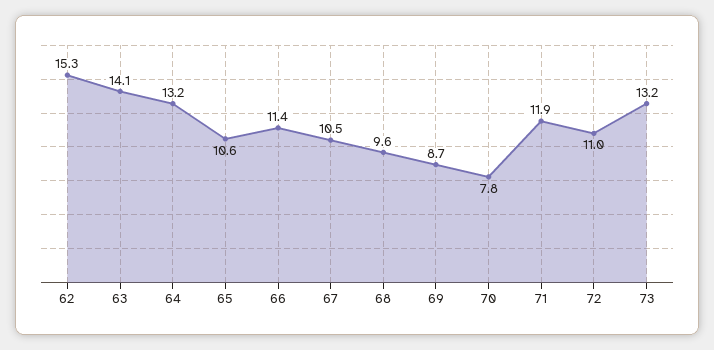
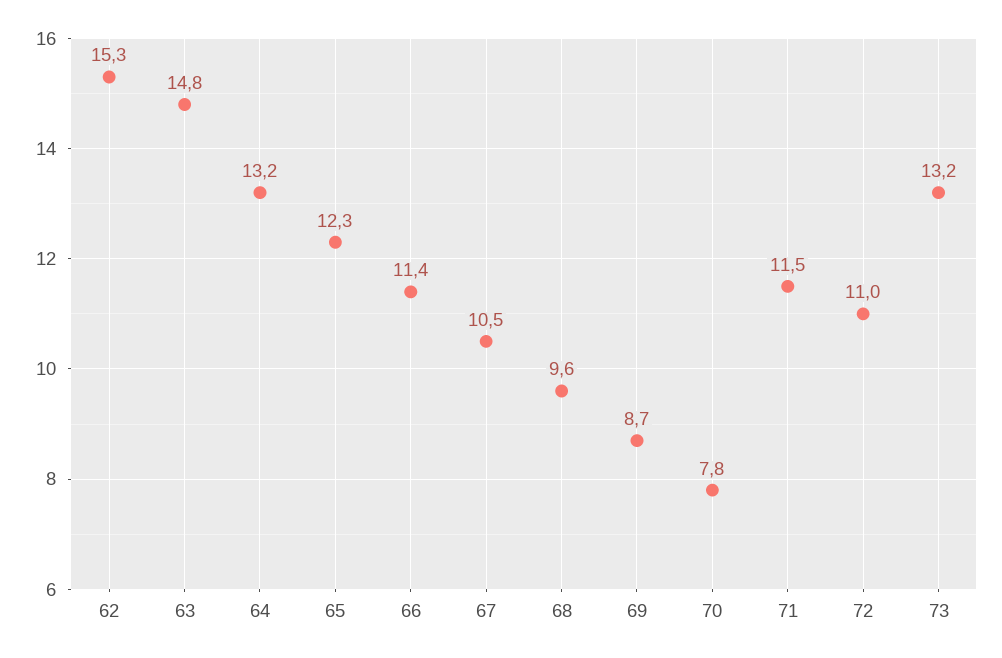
  {
    "62": 15.3,
-   "63": 14.1,
+   "63": 14.8,
    "64": 13.2,
-   "65": 10.6,
+   "65": 12.3,
    "66": 11.4,
    "67": 10.5,
    "68": 9.6,
    "69": 8.7,
    "70": 7.8,
-   "71": 11.9,
+   "71": 11.5,
    "72": 11,
    "73": 13.2
  }

